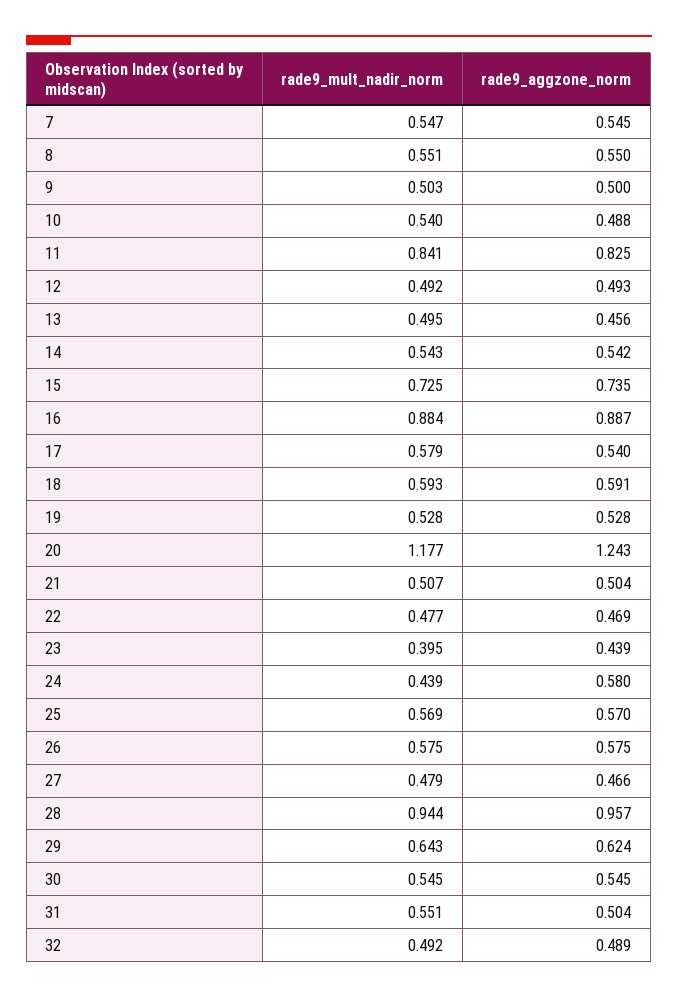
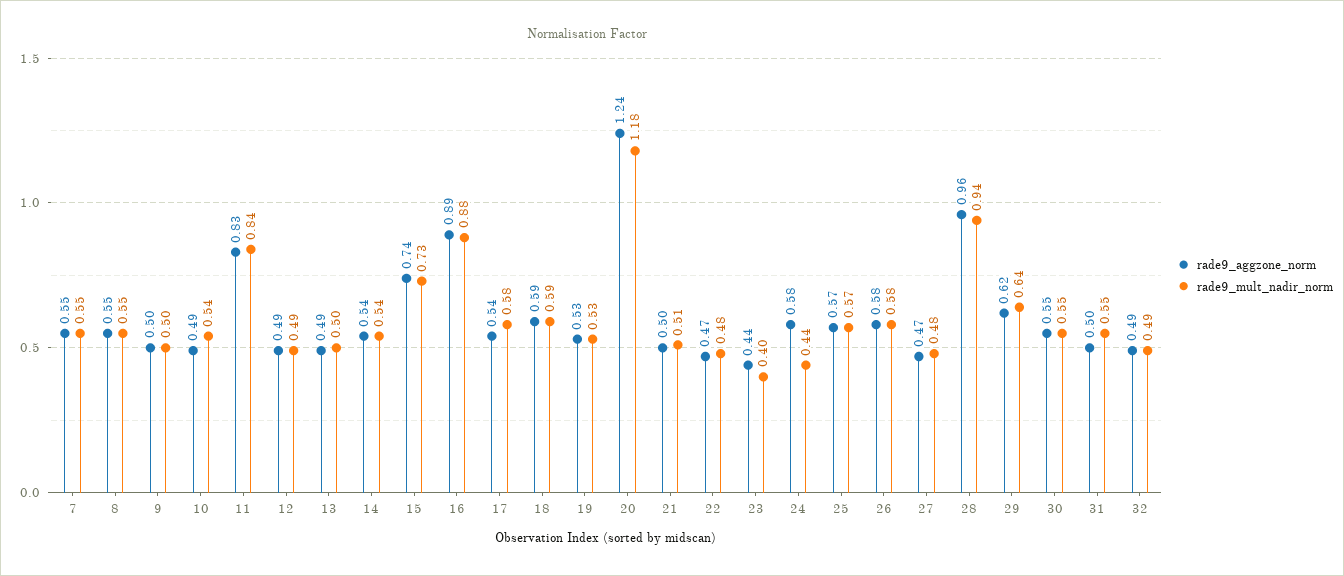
  {
    "rade9_mult_nadir_norm": {
      "7": 0.547,
      "8": 0.551,
      "9": 0.503,
      "10": 0.54,
      "11": 0.841,
      "12": 0.492,
      "13": 0.495,
      "14": 0.543,
      "15": 0.725,
      "16": 0.884,
      "17": 0.579,
      "18": 0.593,
      "19": 0.528,
      "20": 1.177,
      "21": 0.507,
      "22": 0.477,
      "23": 0.395,
      "24": 0.439,
      "25": 0.569,
      "26": 0.575,
      "27": 0.479,
      "28": 0.944,
      "29": 0.643,
      "30": 0.545,
      "31": 0.551,
      "32": 0.492
    },
    "rade9_aggzone_norm": {
      "7": 0.545,
      "8": 0.55,
      "9": 0.5,
      "10": 0.488,
      "11": 0.825,
      "12": 0.493,
-     "13": 0.456,
+     "13": 0.49,
      "14": 0.542,
      "15": 0.735,
      "16": 0.887,
      "17": 0.54,
      "18": 0.591,
      "19": 0.528,
      "20": 1.243,
      "21": 0.504,
      "22": 0.469,
      "23": 0.439,
      "24": 0.58,
      "25": 0.57,
      "26": 0.575,
      "27": 0.466,
      "28": 0.957,
      "29": 0.624,
      "30": 0.545,
      "31": 0.504,
      "32": 0.489
    }
  }

